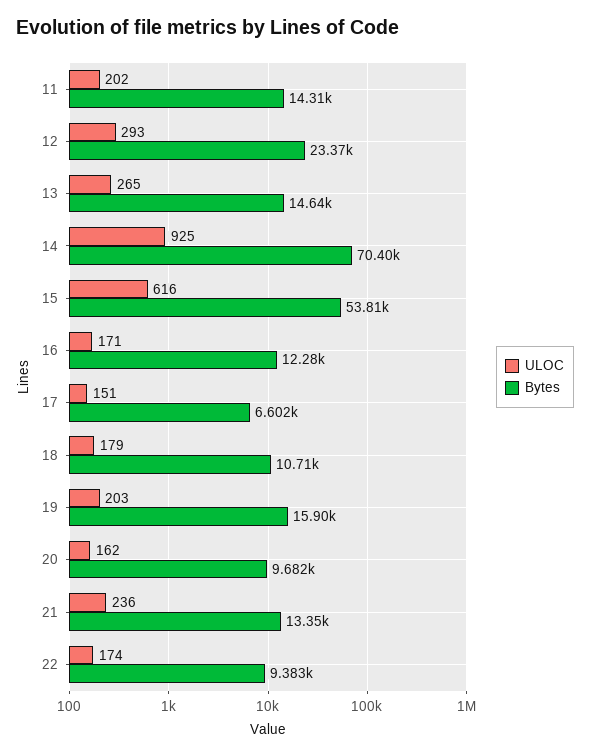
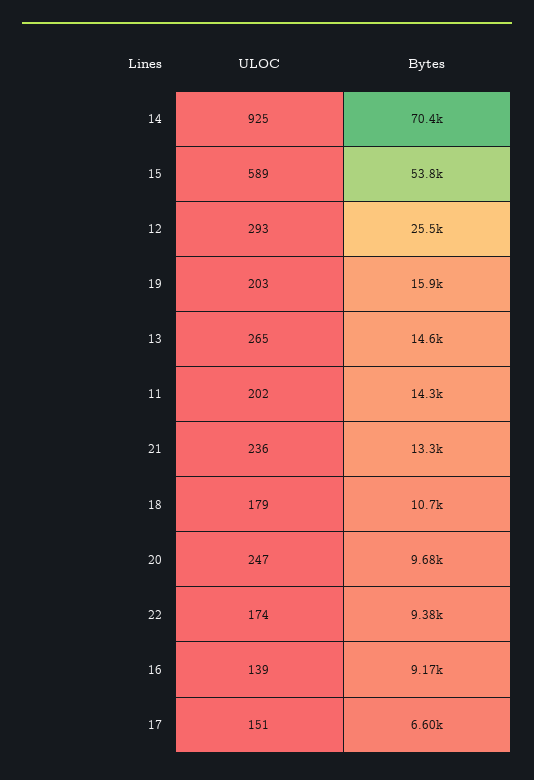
  {
    "ULOC": {
      "11": 202,
      "12": 293,
      "13": 265,
      "14": 925,
-     "15": 616,
+     "15": 589,
-     "16": 171,
+     "16": 139,
      "17": 151,
      "18": 179,
      "19": 203,
-     "20": 162,
+     "20": 247,
      "21": 236,
      "22": 174
    },
    "Bytes": {
      "11": 14310,
-     "12": 23370,
+     "12": 25500,
      "13": 14640,
      "14": 70400,
      "15": 53810,
-     "16": 12280,
+     "16": 9170,
      "17": 6602,
      "18": 10710,
      "19": 15900,
      "20": 9682,
      "21": 13350,
      "22": 9383
    }
  }

